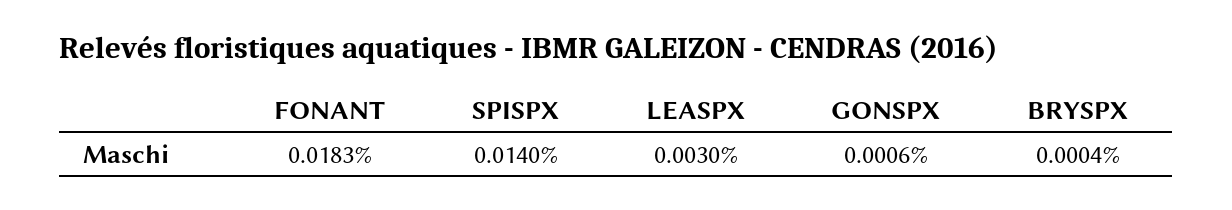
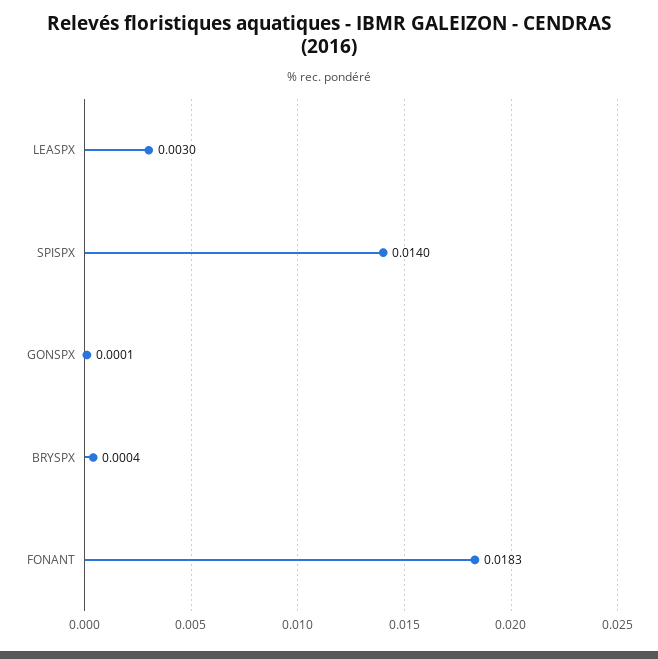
  {
    "FONANT": 0.0183,
    "SPISPX": 0.014,
    "LEASPX": 0.003,
-   "GONSPX": 0.0006,
+   "GONSPX": 0.0001,
    "BRYSPX": 0.0004
  }

